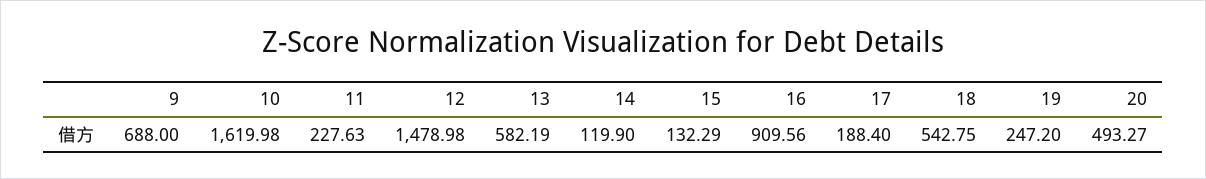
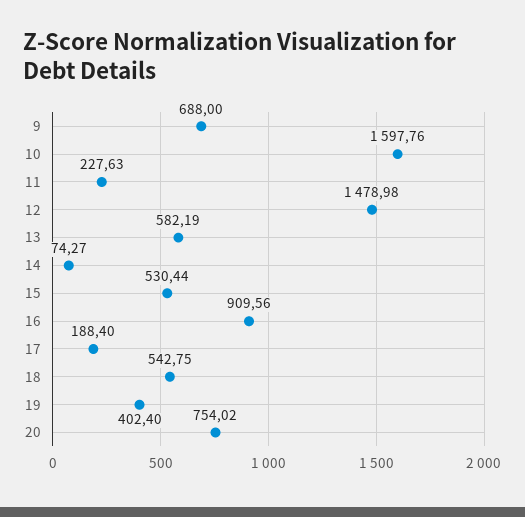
  {
    "9": 688,
-   "10": 1619.98,
+   "10": 1597.76,
    "11": 227.63,
    "12": 1478.98,
    "13": 582.19,
-   "14": 119.9,
+   "14": 74.27,
-   "15": 132.29,
+   "15": 530.44,
    "16": 909.56,
    "17": 188.4,
    "18": 542.75,
-   "19": 247.2,
+   "19": 402.4,
-   "20": 493.27
+   "20": 754.02
  }

